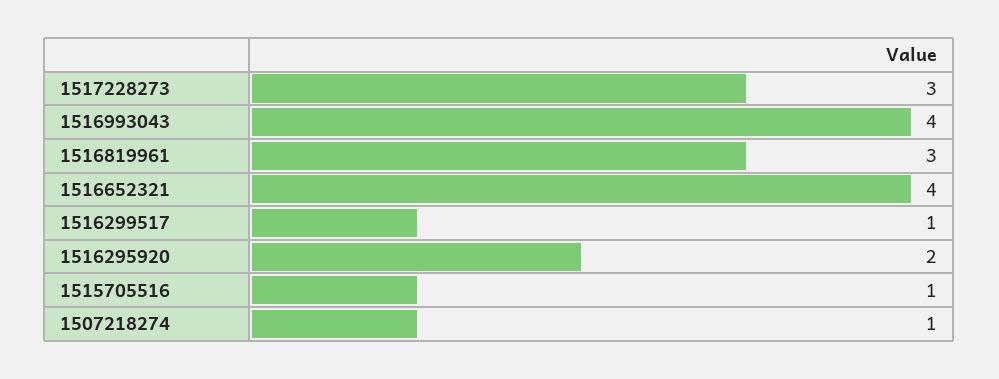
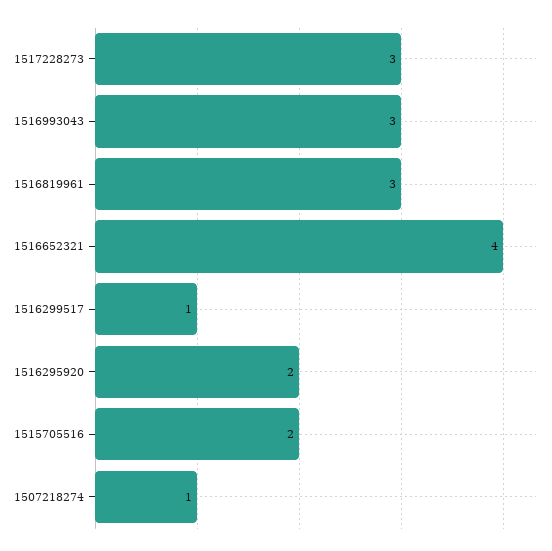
  {
    "1517228273": 3,
-   "1516993043": 4,
+   "1516993043": 3,
    "1516819961": 3,
    "1516652321": 4,
    "1516299517": 1,
    "1516295920": 2,
-   "1515705516": 1,
+   "1515705516": 2,
    "1507218274": 1
  }

